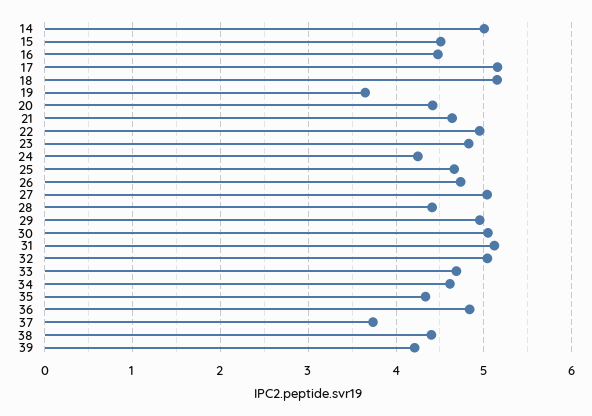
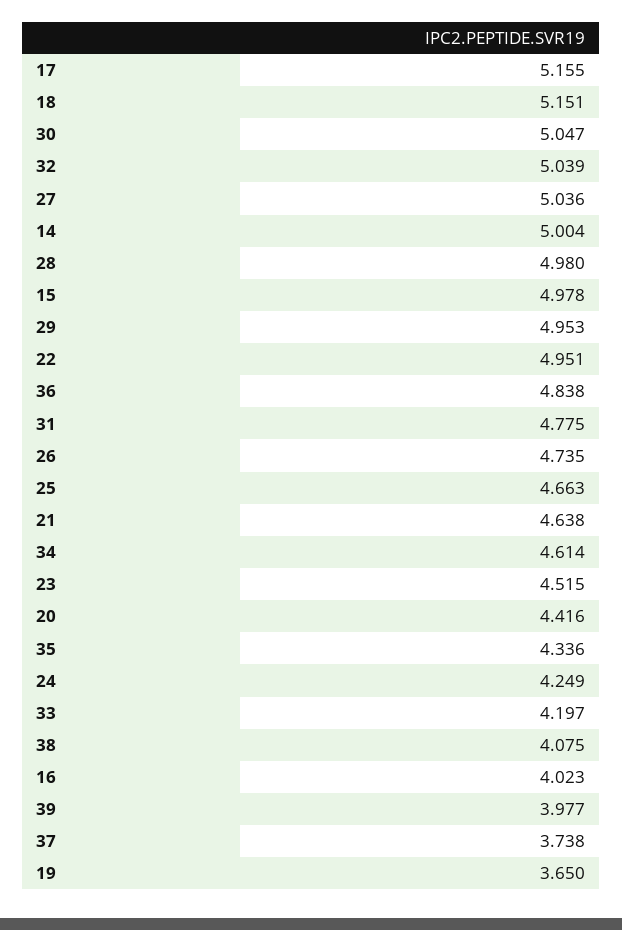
  {
    "14": 5.004,
-   "15": 4.5,
+   "15": 4.978,
-   "16": 4.5,
+   "16": 4.023,
    "17": 5.155,
    "18": 5.151,
    "19": 3.65,
    "20": 4.416,
    "21": 4.638,
    "22": 4.951,
-   "23": 4.8,
+   "23": 4.515,
    "24": 4.249,
    "25": 4.663,
    "26": 4.735,
    "27": 5.036,
-   "28": 4.4,
+   "28": 4.98,
    "29": 4.953,
    "30": 5.047,
-   "31": 5.1,
+   "31": 4.775,
    "32": 5.039,
-   "33": 4.7,
+   "33": 4.197,
    "34": 4.614,
    "35": 4.336,
    "36": 4.838,
    "37": 3.738,
-   "38": 4.4,
+   "38": 4.075,
-   "39": 4.2
+   "39": 3.977
  }

